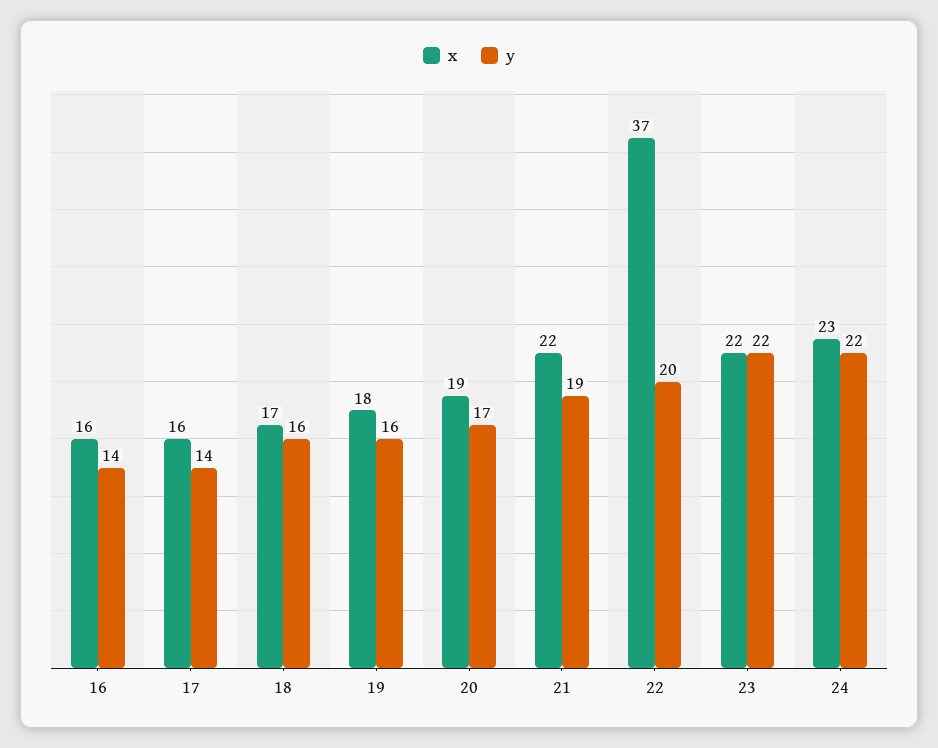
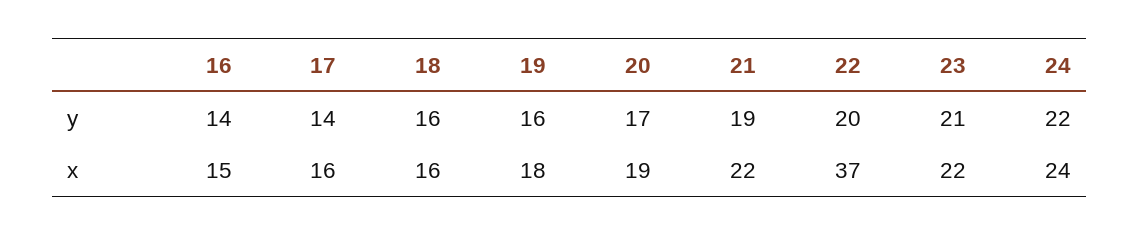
  {
    "x": {
-     "16": 16,
+     "16": 15,
      "17": 16,
-     "18": 17,
+     "18": 16,
      "19": 18,
      "20": 19,
      "21": 22,
      "22": 37,
      "23": 22,
-     "24": 23
+     "24": 24
    },
    "y": {
      "16": 14,
      "17": 14,
      "18": 16,
      "19": 16,
      "20": 17,
      "21": 19,
      "22": 20,
-     "23": 22,
+     "23": 21,
      "24": 22
    }
  }

